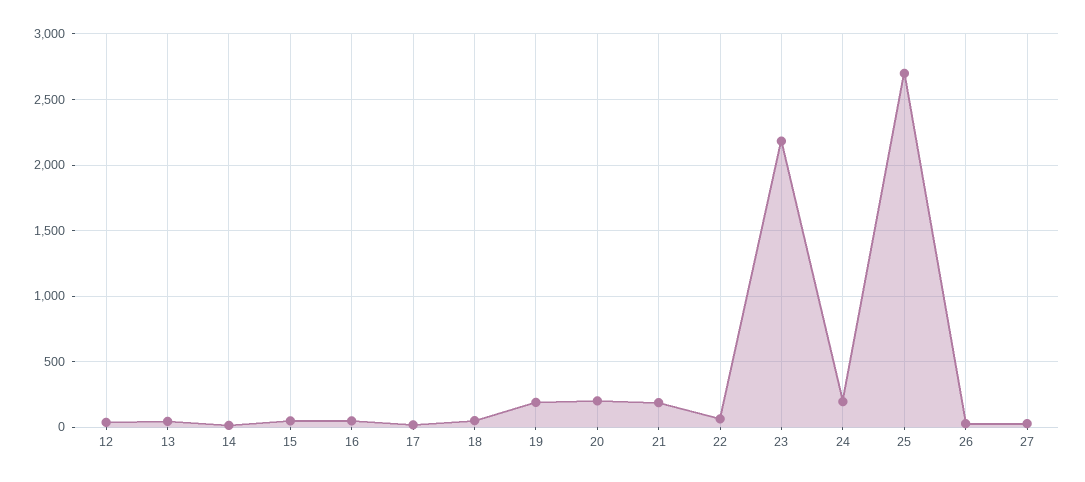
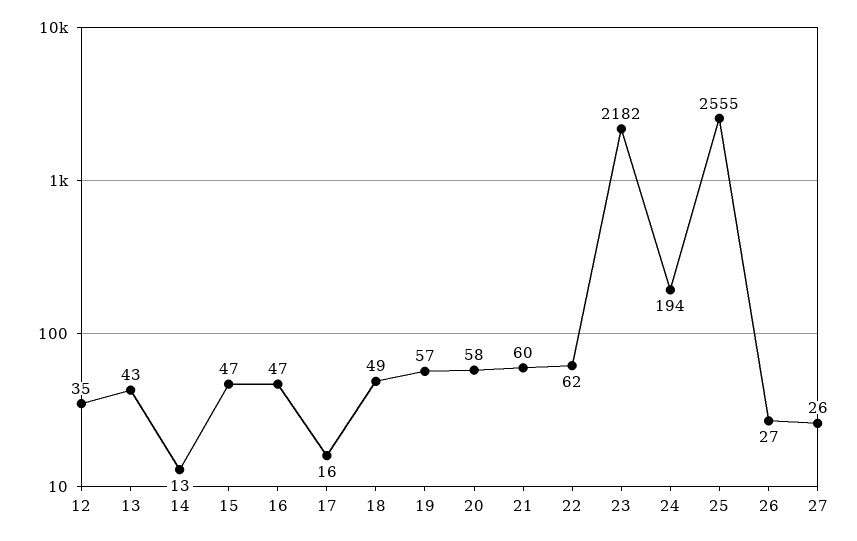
  {
    "12": 35,
    "13": 43,
    "14": 13,
    "15": 47,
    "16": 47,
    "17": 16,
    "18": 49,
-   "19": 200,
+   "19": 57,
-   "20": 200,
+   "20": 58,
-   "21": 200,
+   "21": 60,
    "22": 62,
    "23": 2182,
    "24": 194,
-   "25": 2700,
+   "25": 2555,
    "26": 27,
    "27": 26
  }

